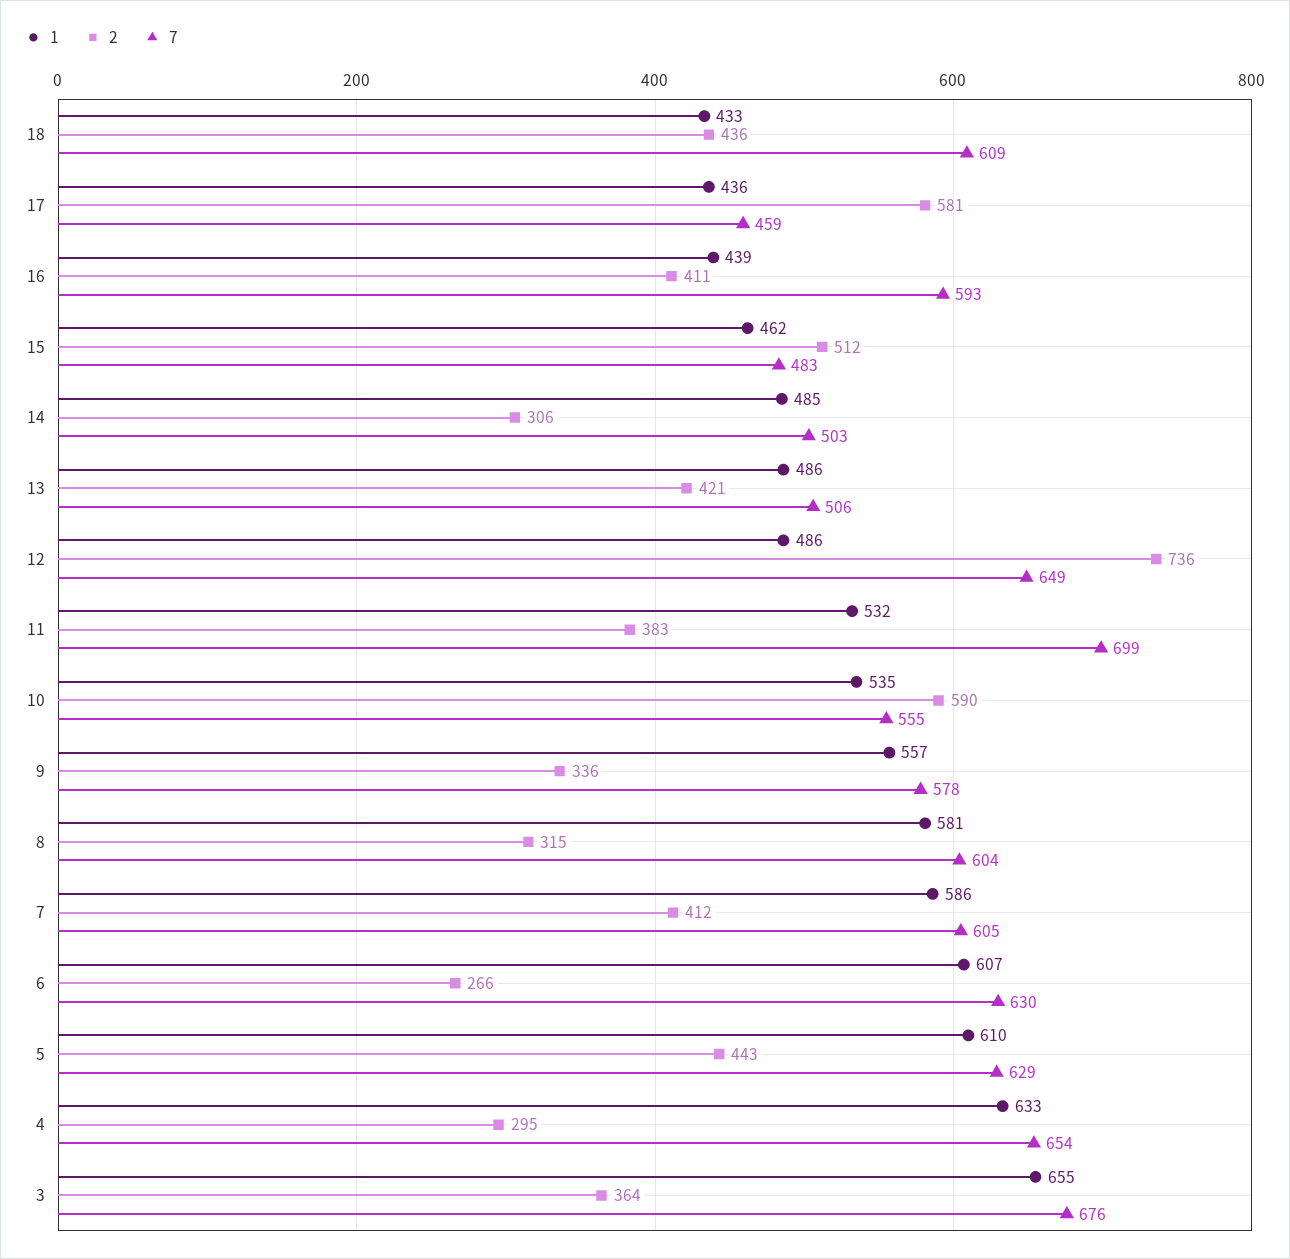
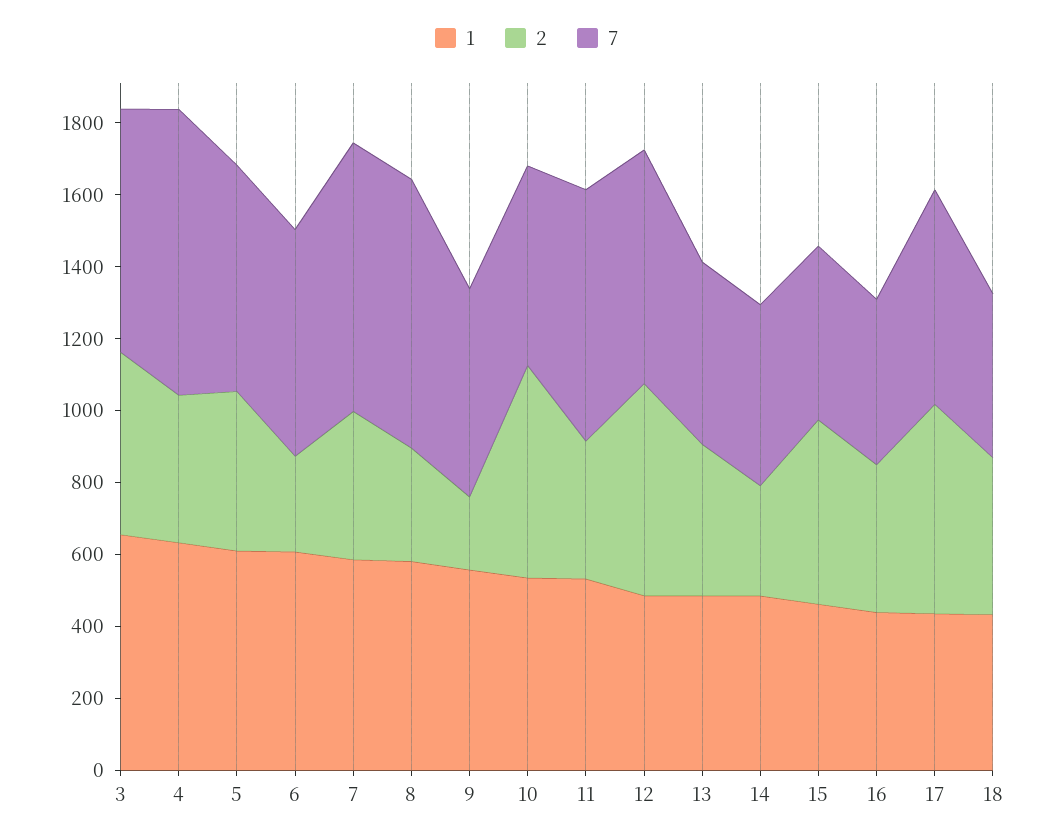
  {
    "1": {
      "18": 433,
      "17": 436,
      "16": 439,
      "15": 462,
      "14": 485,
      "13": 486,
      "12": 486,
      "11": 532,
      "10": 535,
      "9": 557,
      "8": 581,
      "7": 586,
      "6": 607,
      "5": 610,
      "4": 633,
      "3": 655
    },
    "2": {
      "18": 436,
      "17": 581,
      "16": 411,
      "15": 512,
      "14": 306,
      "13": 421,
-     "12": 736,
+     "12": 600,
      "11": 383,
      "10": 590,
-     "9": 336,
+     "9": 200,
      "8": 315,
      "7": 412,
      "6": 266,
      "5": 443,
-     "4": 295,
+     "4": 400,
-     "3": 364
+     "3": 500
    },
    "7": {
-     "18": 609,
+     "18": 450,
-     "17": 459,
+     "17": 600,
-     "16": 593,
+     "16": 450,
      "15": 483,
      "14": 503,
      "13": 506,
      "12": 649,
      "11": 699,
      "10": 555,
      "9": 578,
-     "8": 604,
+     "8": 750,
-     "7": 605,
+     "7": 750,
      "6": 630,
      "5": 629,
-     "4": 654,
+     "4": 800,
      "3": 676
    }
  }

